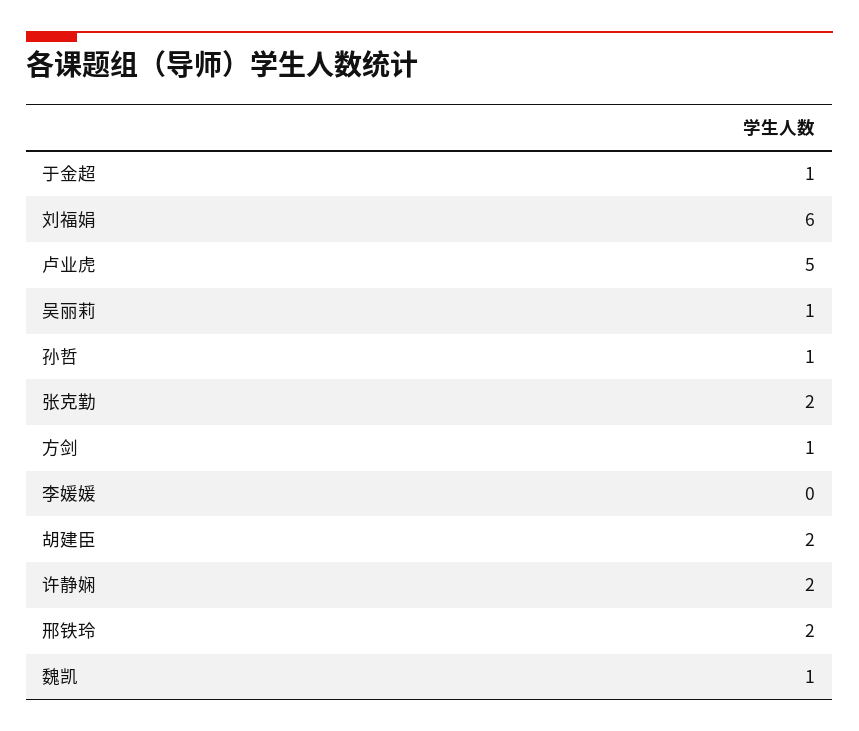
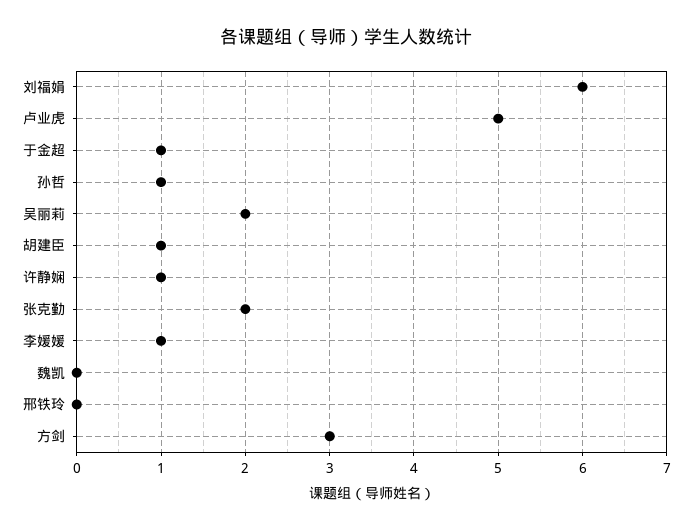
  {
    "于金超": 1,
    "刘福娟": 6,
    "卢业虎": 5,
-   "吴丽莉": 1,
+   "吴丽莉": 2,
    "孙哲": 1,
    "张克勤": 2,
-   "方剑": 1,
+   "方剑": 3,
-   "李媛媛": 0,
+   "李媛媛": 1,
-   "胡建臣": 2,
+   "胡建臣": 1,
-   "许静娴": 2,
+   "许静娴": 1,
-   "邢铁玲": 2,
+   "邢铁玲": 0,
-   "魏凯": 1
+   "魏凯": 0
  }

